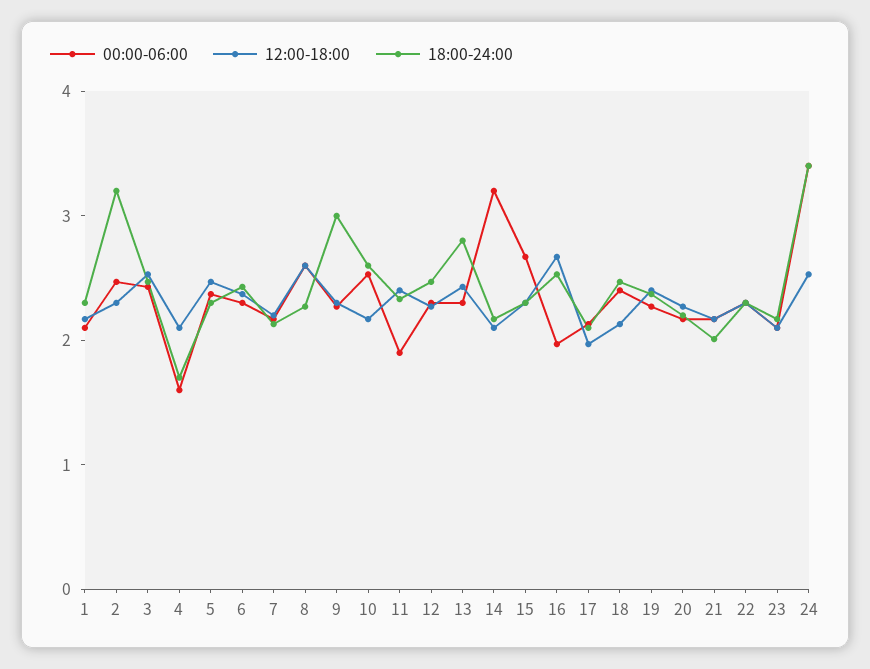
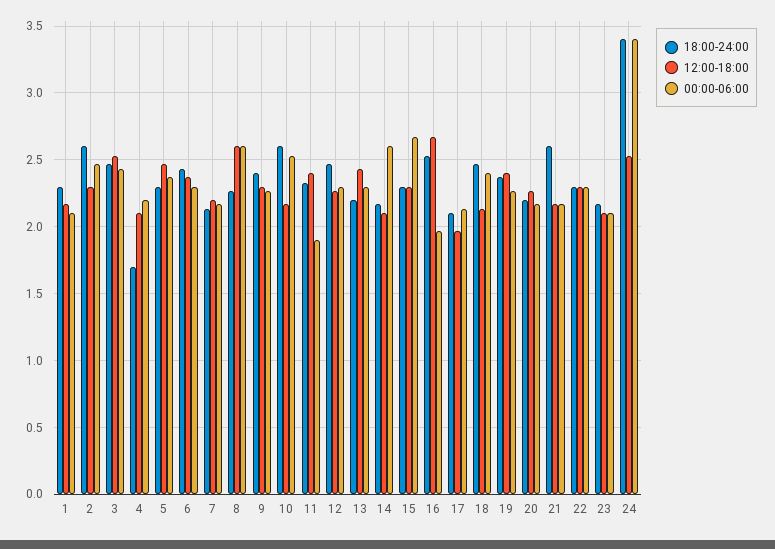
  {
    "00:00-06:00": {
      "1": 2.1,
      "2": 2.45,
      "3": 2.45,
-     "4": 1.6,
+     "4": 2.2,
      "5": 2.35,
      "6": 2.3,
      "7": 2.15,
      "8": 2.6,
      "9": 2.25,
      "10": 2.55,
      "11": 1.9,
      "12": 2.3,
      "13": 2.3,
-     "14": 3.2,
+     "14": 2.6,
      "15": 2.65,
      "16": 1.95,
      "17": 2.15,
      "18": 2.4,
      "19": 2.25,
      "20": 2.15,
      "21": 2.15,
      "22": 2.3,
      "23": 2.1,
      "24": 3.4
    },
    "12:00-18:00": {
      "1": 2.15,
      "2": 2.3,
      "3": 2.55,
      "4": 2.1,
      "5": 2.45,
      "6": 2.35,
      "7": 2.2,
      "8": 2.6,
      "9": 2.3,
      "10": 2.15,
      "11": 2.4,
      "12": 2.25,
      "13": 2.45,
      "14": 2.1,
      "15": 2.3,
      "16": 2.65,
      "17": 1.95,
      "18": 2.15,
      "19": 2.4,
      "20": 2.25,
      "21": 2.15,
      "22": 2.3,
      "23": 2.1,
      "24": 2.55
    },
    "18:00-24:00": {
      "1": 2.3,
-     "2": 3.2,
+     "2": 2.6,
      "3": 2.45,
      "4": 1.7,
      "5": 2.3,
      "6": 2.45,
      "7": 2.15,
      "8": 2.25,
-     "9": 3,
+     "9": 2.4,
      "10": 2.6,
      "11": 2.35,
      "12": 2.45,
-     "13": 2.8,
+     "13": 2.2,
      "14": 2.15,
      "15": 2.3,
      "16": 2.55,
      "17": 2.1,
      "18": 2.45,
      "19": 2.35,
      "20": 2.2,
-     "21": 2,
+     "21": 2.6,
      "22": 2.3,
      "23": 2.15,
      "24": 3.4
    }
  }

